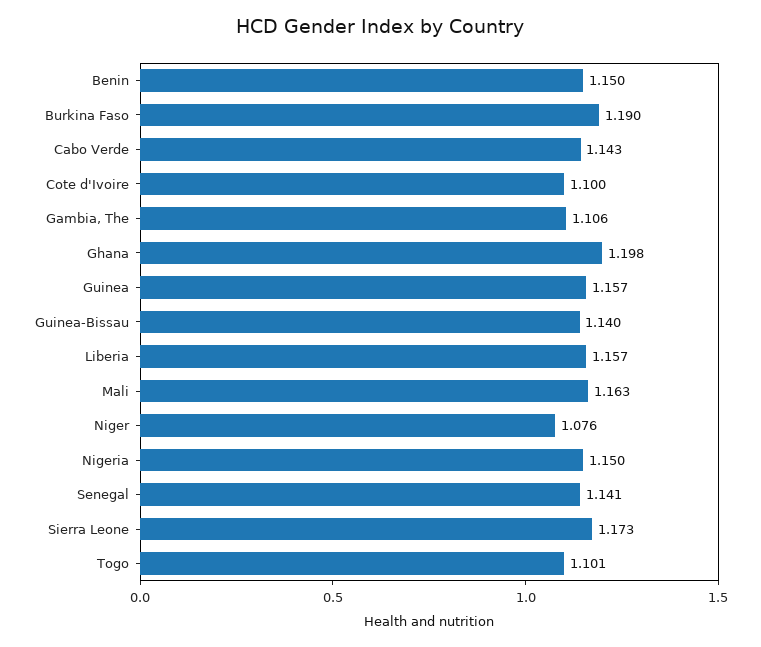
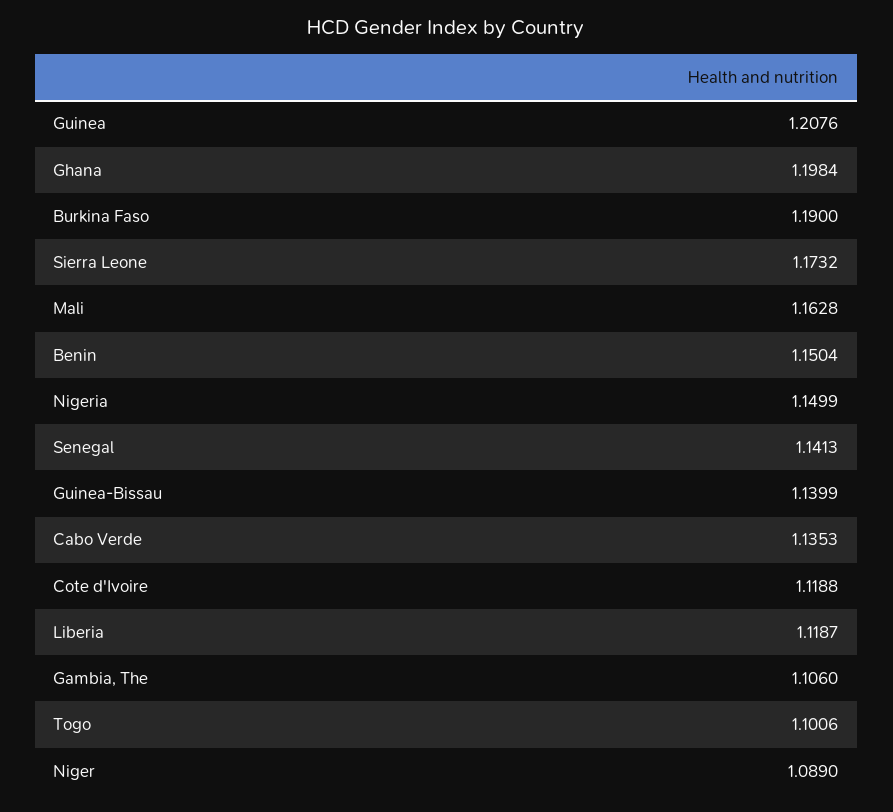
  {
    "Benin": 1.1504,
    "Burkina Faso": 1.19,
-   "Cabo Verde": 1.143,
+   "Cabo Verde": 1.1353,
-   "Cote d'Ivoire": 1.1,
+   "Cote d'Ivoire": 1.1188,
    "Gambia, The": 1.106,
    "Ghana": 1.1984,
-   "Guinea": 1.157,
+   "Guinea": 1.2076,
    "Guinea-Bissau": 1.1399,
-   "Liberia": 1.157,
+   "Liberia": 1.1187,
    "Mali": 1.1628,
-   "Niger": 1.076,
+   "Niger": 1.089,
    "Nigeria": 1.1499,
    "Senegal": 1.1413,
    "Sierra Leone": 1.1732,
    "Togo": 1.1006
  }

